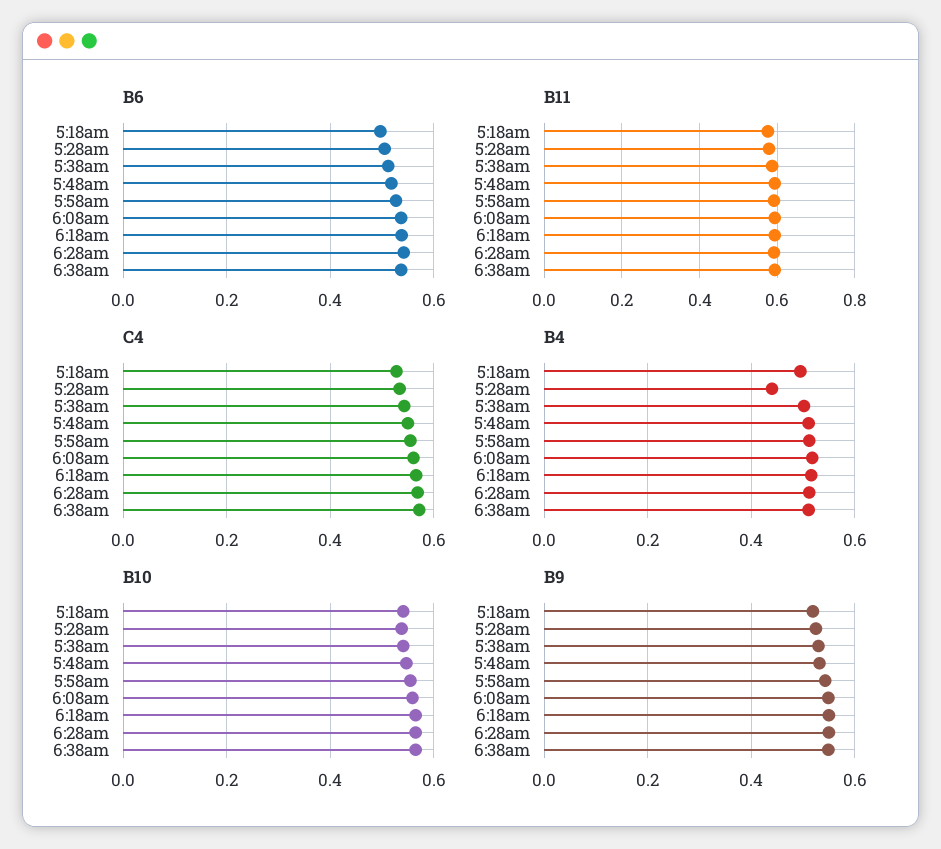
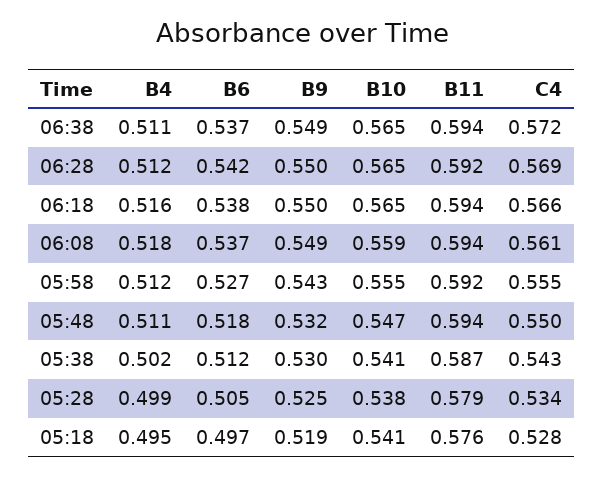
  {
    "B6": {
      "5:18am": 0.497,
      "5:28am": 0.505,
      "5:38am": 0.512,
      "5:48am": 0.518,
      "5:58am": 0.527,
      "6:08am": 0.537,
      "6:18am": 0.538,
      "6:28am": 0.542,
      "6:38am": 0.537
    },
    "B11": {
      "5:18am": 0.576,
      "5:28am": 0.579,
      "5:38am": 0.587,
      "5:48am": 0.594,
      "5:58am": 0.592,
      "6:08am": 0.594,
      "6:18am": 0.594,
      "6:28am": 0.592,
      "6:38am": 0.594
    },
    "C4": {
      "5:18am": 0.528,
      "5:28am": 0.534,
      "5:38am": 0.543,
      "5:48am": 0.55,
      "5:58am": 0.555,
      "6:08am": 0.561,
      "6:18am": 0.566,
      "6:28am": 0.569,
      "6:38am": 0.572
    },
    "B4": {
      "5:18am": 0.495,
-     "5:28am": 0.44,
+     "5:28am": 0.499,
      "5:38am": 0.502,
      "5:48am": 0.511,
      "5:58am": 0.512,
      "6:08am": 0.518,
      "6:18am": 0.516,
      "6:28am": 0.512,
      "6:38am": 0.511
    },
    "B10": {
      "5:18am": 0.541,
      "5:28am": 0.538,
      "5:38am": 0.541,
      "5:48am": 0.547,
      "5:58am": 0.555,
      "6:08am": 0.559,
      "6:18am": 0.565,
      "6:28am": 0.565,
      "6:38am": 0.565
    },
    "B9": {
      "5:18am": 0.519,
      "5:28am": 0.525,
      "5:38am": 0.53,
      "5:48am": 0.532,
      "5:58am": 0.543,
      "6:08am": 0.549,
      "6:18am": 0.55,
      "6:28am": 0.55,
      "6:38am": 0.549
    }
  }

